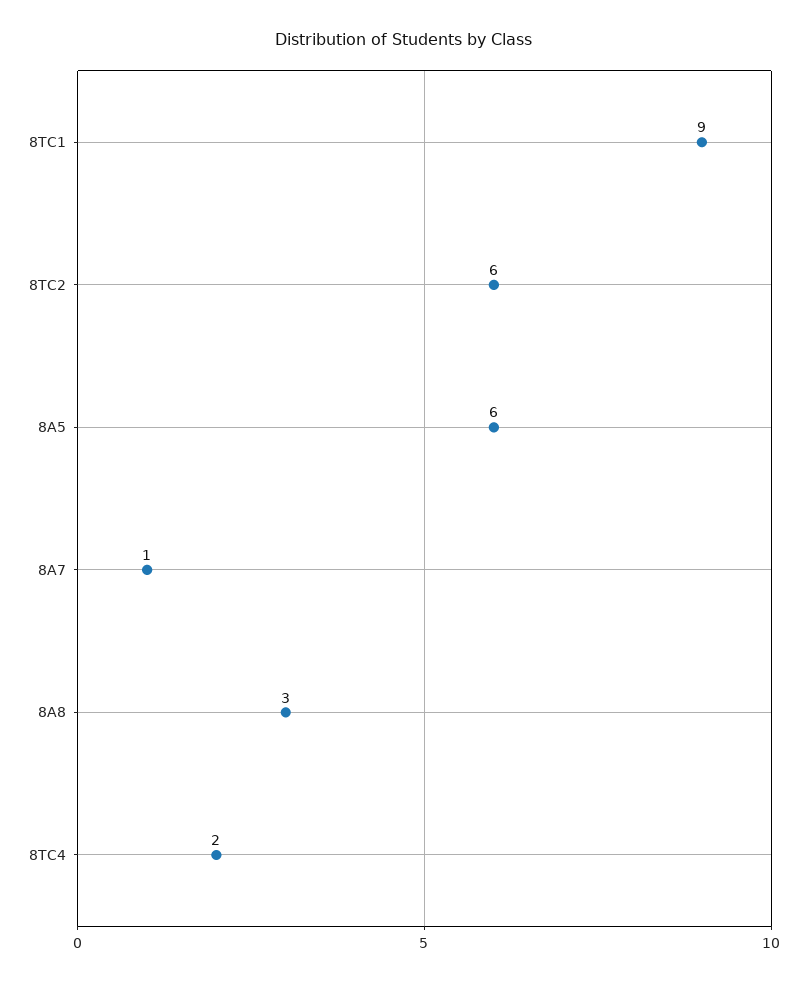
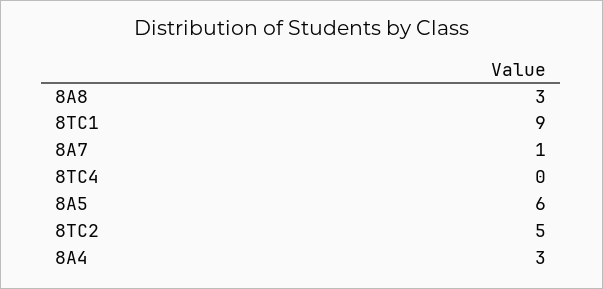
  {
    "8TC1": 9,
-   "8TC2": 6,
+   "8TC2": 5,
    "8A5": 6,
    "8A7": 1,
    "8A8": 3,
-   "8TC4": 2
+   "8TC4": 0,
+   "8A4": 3
  }

